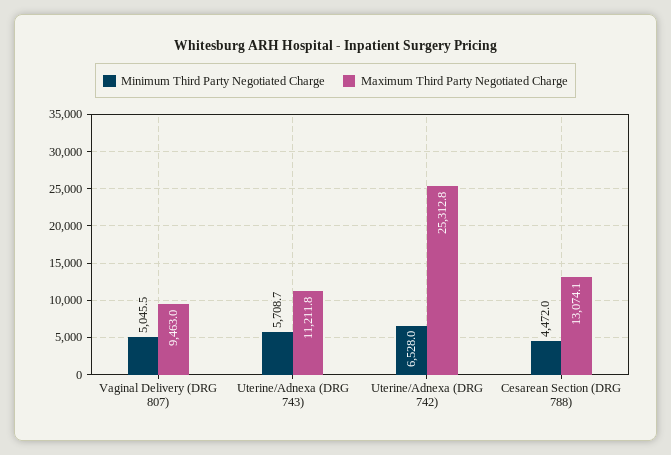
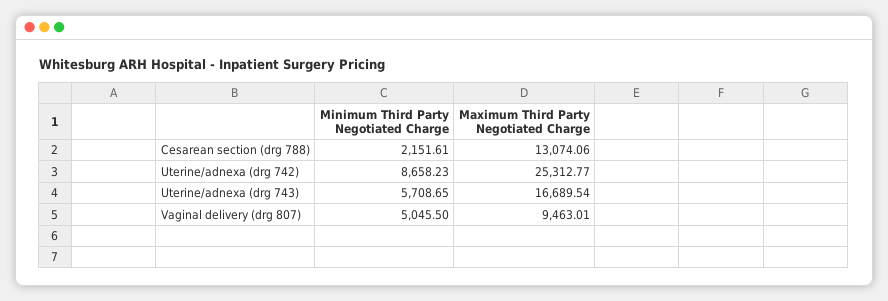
  {
    "Minimum Third Party Negotiated Charge": {
      "Vaginal Delivery (DRG 807)": 5045.5,
      "Uterine/Adnexa (DRG 743)": 5708.65,
-     "Uterine/Adnexa (DRG 742)": 6528,
+     "Uterine/Adnexa (DRG 742)": 8658.23,
-     "Cesarean Section (DRG 788)": 4472
+     "Cesarean Section (DRG 788)": 2151.61
    },
    "Maximum Third Party Negotiated Charge": {
      "Vaginal Delivery (DRG 807)": 9463.01,
-     "Uterine/Adnexa (DRG 743)": 11211.8,
+     "Uterine/Adnexa (DRG 743)": 16689.54,
      "Uterine/Adnexa (DRG 742)": 25312.77,
      "Cesarean Section (DRG 788)": 13074.06
    }
  }

